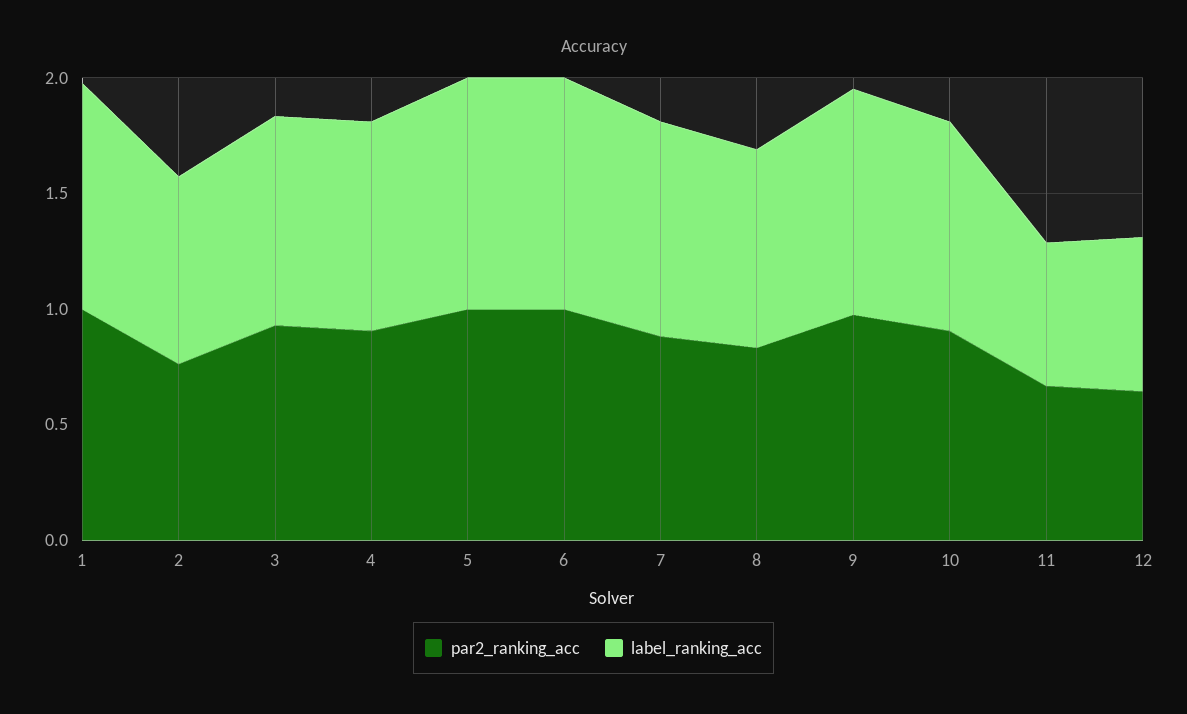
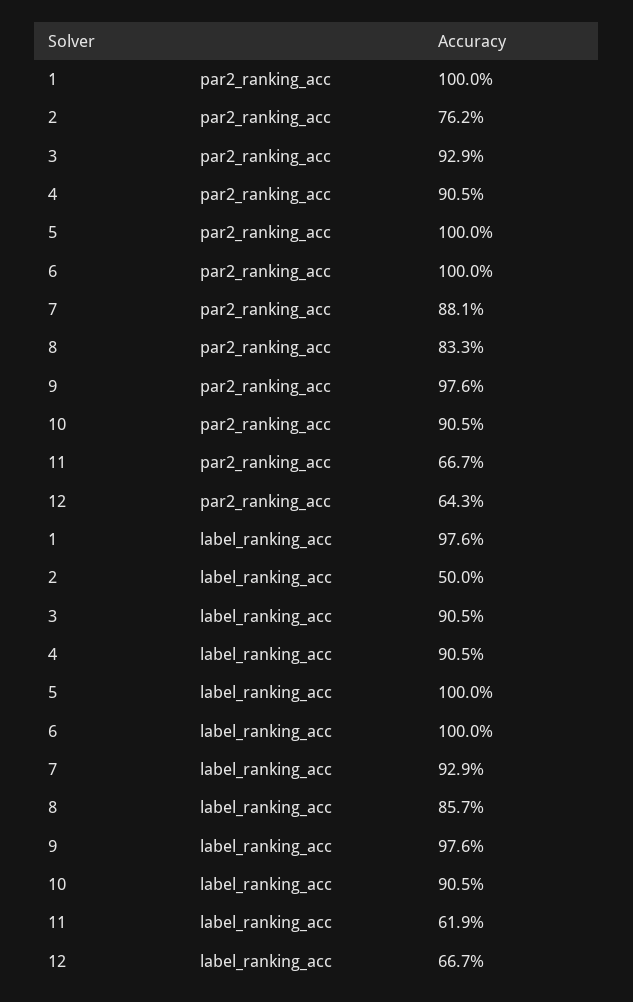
  {
    "par2_ranking_acc": {
      "1": 1,
      "2": 0.762,
      "3": 0.929,
      "4": 0.905,
      "5": 1,
      "6": 1,
      "7": 0.881,
      "8": 0.833,
      "9": 0.976,
      "10": 0.905,
      "11": 0.667,
      "12": 0.643
    },
    "label_ranking_acc": {
      "1": 0.976,
-     "2": 0.8,
+     "2": 0.5,
      "3": 0.905,
      "4": 0.905,
      "5": 1,
      "6": 1,
      "7": 0.929,
      "8": 0.857,
      "9": 0.976,
      "10": 0.905,
      "11": 0.619,
      "12": 0.667
    }
  }

